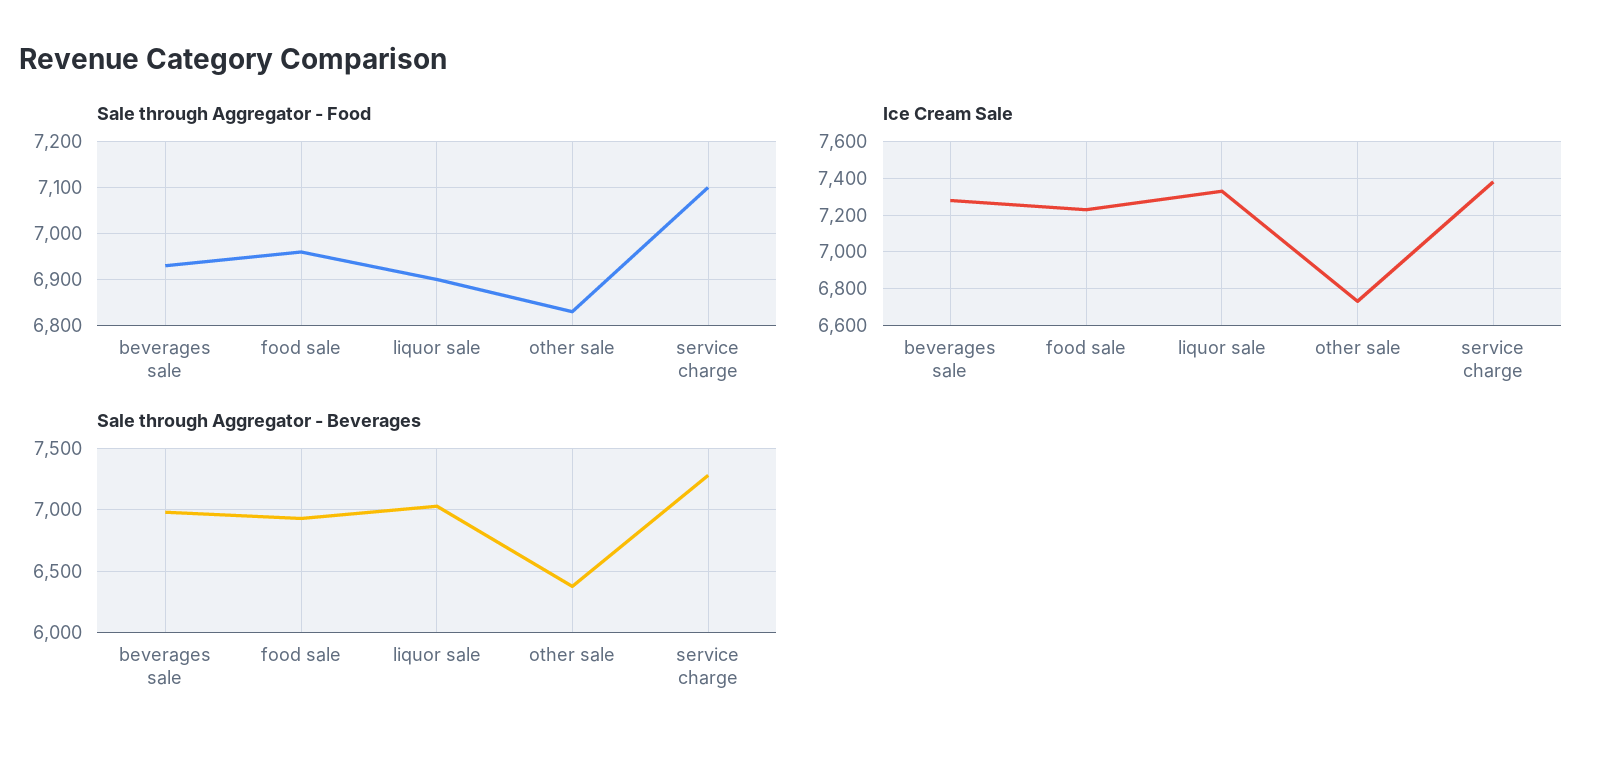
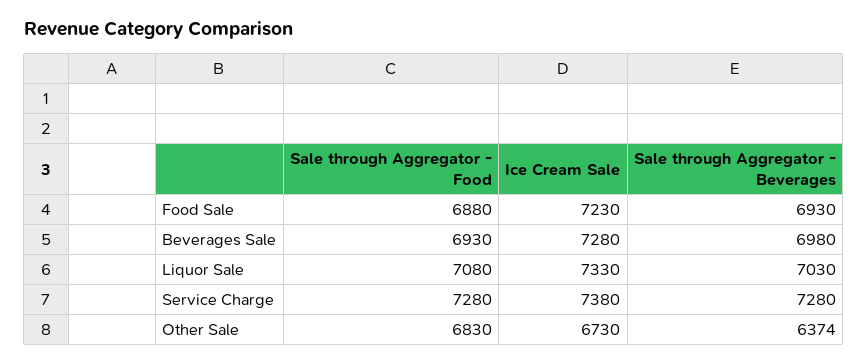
  {
    "Sale through Aggregator - Food": {
      "beverages sale": 6930,
-     "food sale": 6960,
+     "food sale": 6880,
-     "liquor sale": 6900,
+     "liquor sale": 7080,
      "other sale": 6830,
-     "service charge": 7100
+     "service charge": 7280
    },
    "Ice Cream Sale": {
      "beverages sale": 7280,
      "food sale": 7230,
      "liquor sale": 7330,
      "other sale": 6730,
      "service charge": 7380
    },
    "Sale through Aggregator - Beverages": {
      "beverages sale": 6980,
      "food sale": 6930,
      "liquor sale": 7030,
      "other sale": 6374,
      "service charge": 7280
    }
  }

